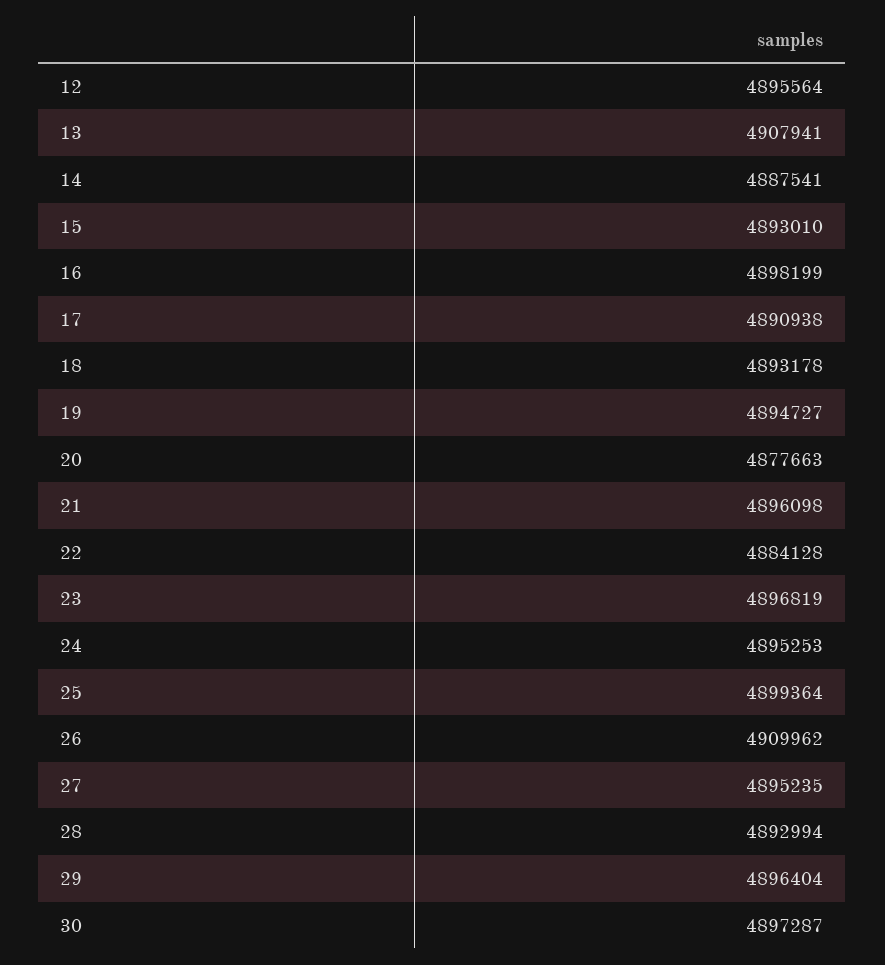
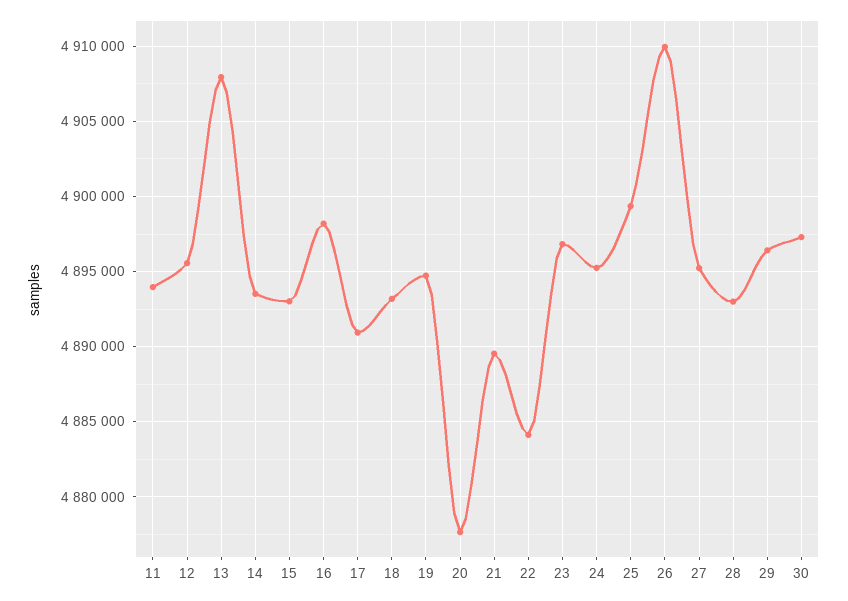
  {
    "12": 4895564,
    "13": 4907941,
-   "14": 4887541,
+   "14": 4893500,
    "15": 4893010,
    "16": 4898199,
    "17": 4890938,
    "18": 4893178,
    "19": 4894727,
    "20": 4877663,
-   "21": 4896098,
+   "21": 4889500,
    "22": 4884128,
    "23": 4896819,
    "24": 4895253,
    "25": 4899364,
    "26": 4909962,
    "27": 4895235,
    "28": 4892994,
    "29": 4896404,
-   "30": 4897287
+   "30": 4897287,
+   "11": 4894000
  }

